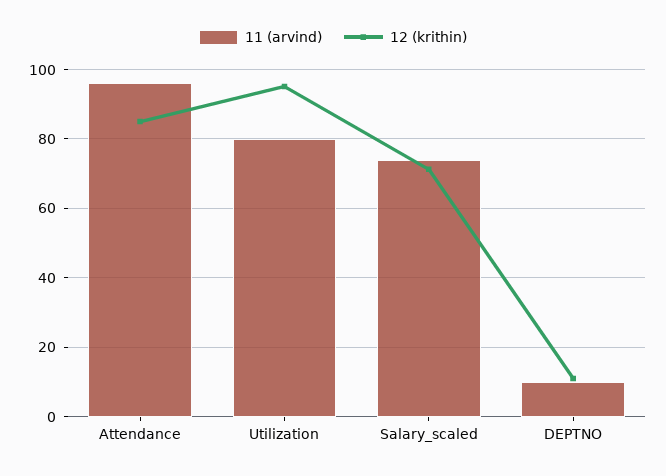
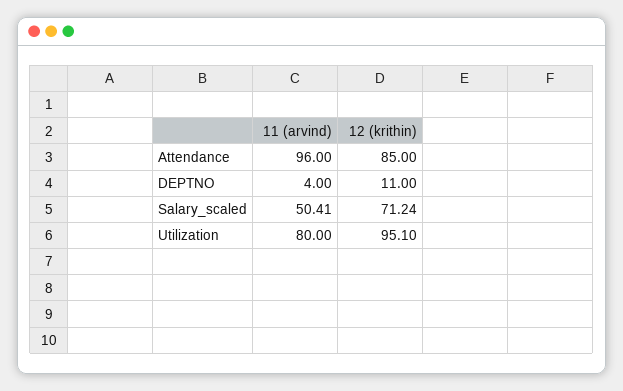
  {
    "11 (arvind)": {
      "Attendance": 96,
      "Utilization": 80,
-     "Salary_scaled": 74,
+     "Salary_scaled": 50.41,
-     "DEPTNO": 10
+     "DEPTNO": 4
    },
    "12 (krithin)": {
      "Attendance": 85,
      "Utilization": 95.1,
      "Salary_scaled": 71.24,
      "DEPTNO": 11
    }
  }

